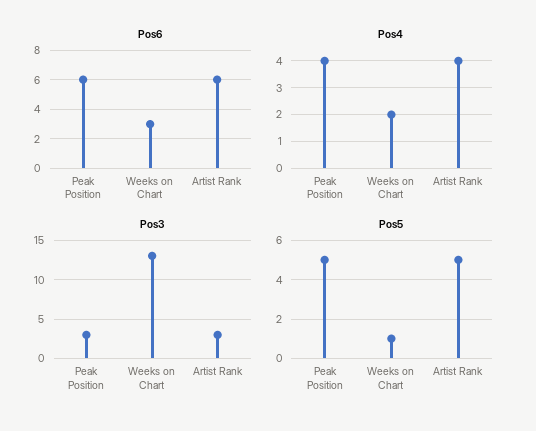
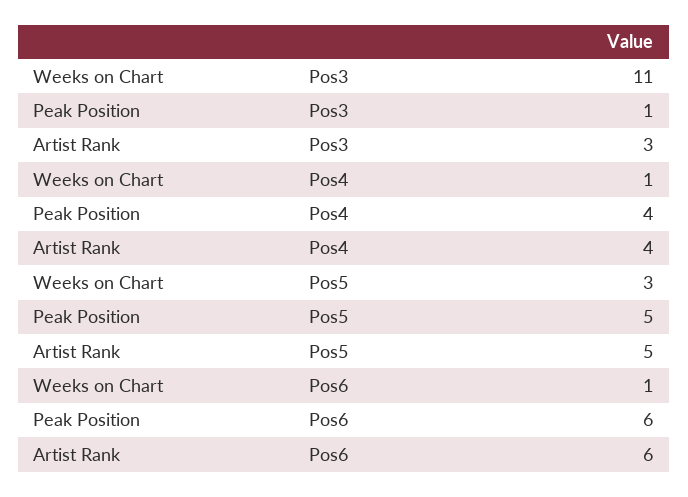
  {
    "Pos6": {
      "Peak Position": 6,
-     "Weeks on Chart": 3,
+     "Weeks on Chart": 1,
      "Artist Rank": 6
    },
    "Pos4": {
      "Peak Position": 4,
-     "Weeks on Chart": 2,
+     "Weeks on Chart": 1,
      "Artist Rank": 4
    },
    "Pos3": {
-     "Peak Position": 3,
+     "Peak Position": 1,
-     "Weeks on Chart": 13,
+     "Weeks on Chart": 11,
      "Artist Rank": 3
    },
    "Pos5": {
      "Peak Position": 5,
-     "Weeks on Chart": 1,
+     "Weeks on Chart": 3,
      "Artist Rank": 5
    }
  }

